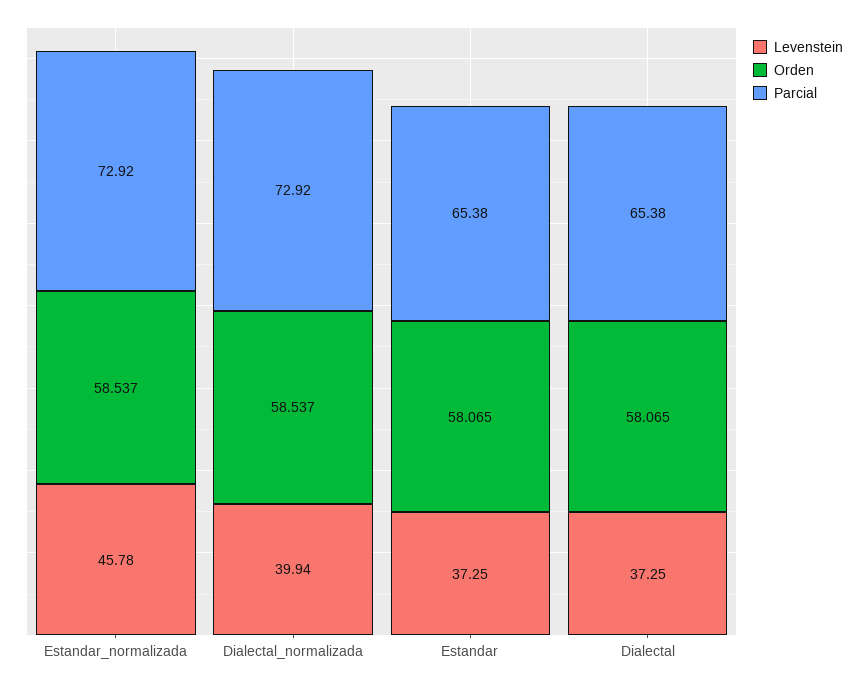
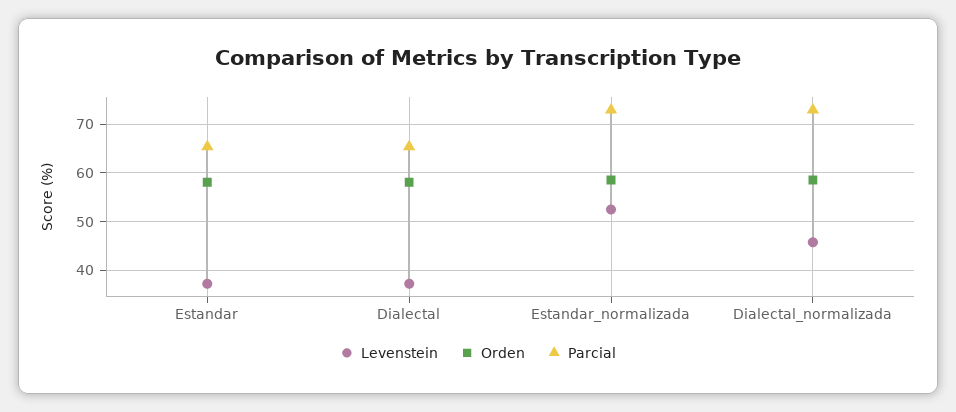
  {
    "Levenstein": {
-     "Estandar_normalizada": 45.78,
+     "Estandar_normalizada": 52,
-     "Dialectal_normalizada": 39.94,
+     "Dialectal_normalizada": 46,
      "Estandar": 37.25,
      "Dialectal": 37.25
    },
    "Orden": {
      "Estandar_normalizada": 58.537,
      "Dialectal_normalizada": 58.537,
      "Estandar": 58.065,
      "Dialectal": 58.065
    },
    "Parcial": {
      "Estandar_normalizada": 72.92,
      "Dialectal_normalizada": 72.92,
      "Estandar": 65.38,
      "Dialectal": 65.38
    }
  }

